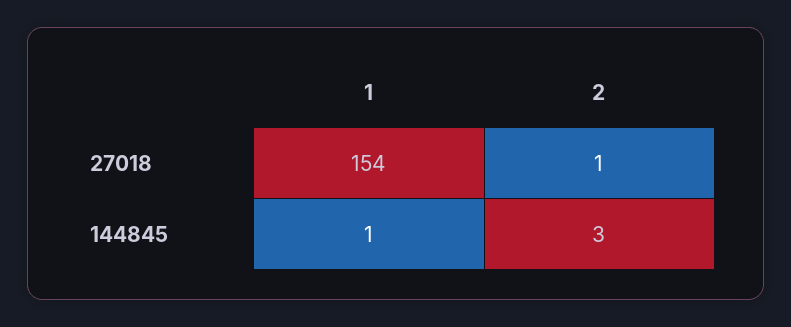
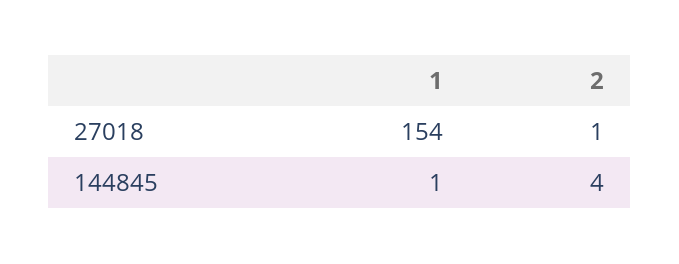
  {
    "1": {
      "27018": 154,
      "144845": 1
    },
    "2": {
      "27018": 1,
-     "144845": 3
+     "144845": 4
    }
  }

